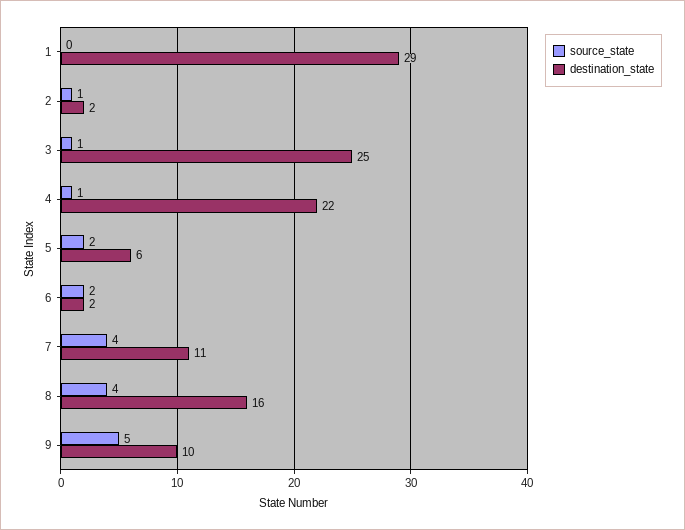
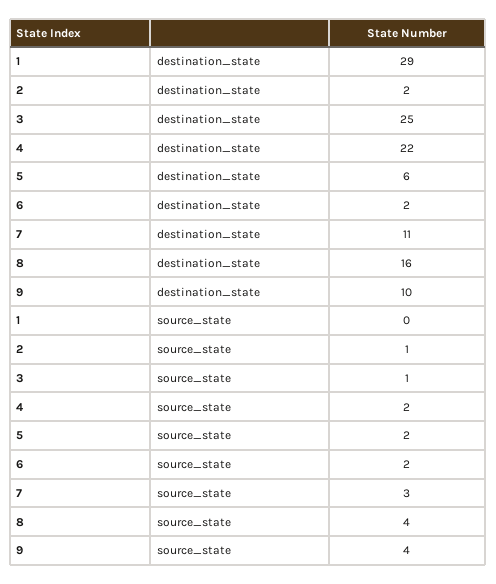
  {
    "source_state": {
      "1": 0,
      "2": 1,
      "3": 1,
-     "4": 1,
+     "4": 2,
      "5": 2,
      "6": 2,
-     "7": 4,
+     "7": 3,
      "8": 4,
-     "9": 5
+     "9": 4
    },
    "destination_state": {
      "1": 29,
      "2": 2,
      "3": 25,
      "4": 22,
      "5": 6,
      "6": 2,
      "7": 11,
      "8": 16,
      "9": 10
    }
  }

